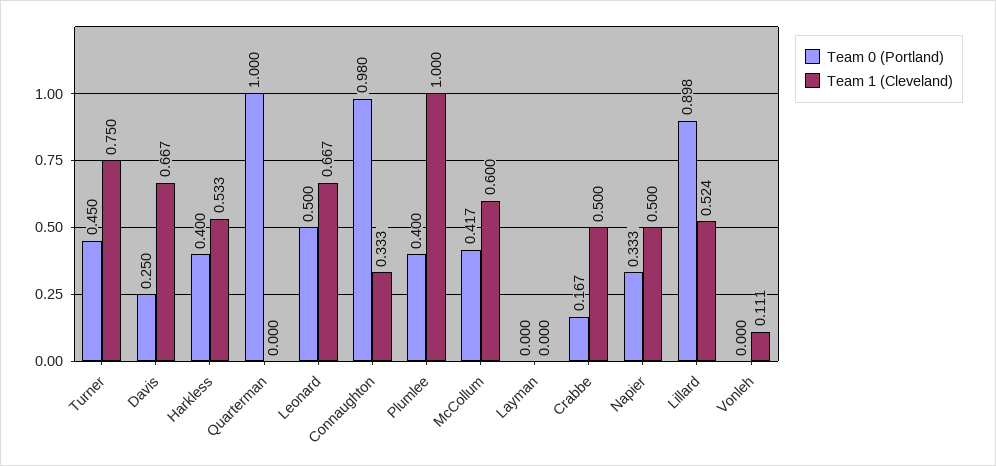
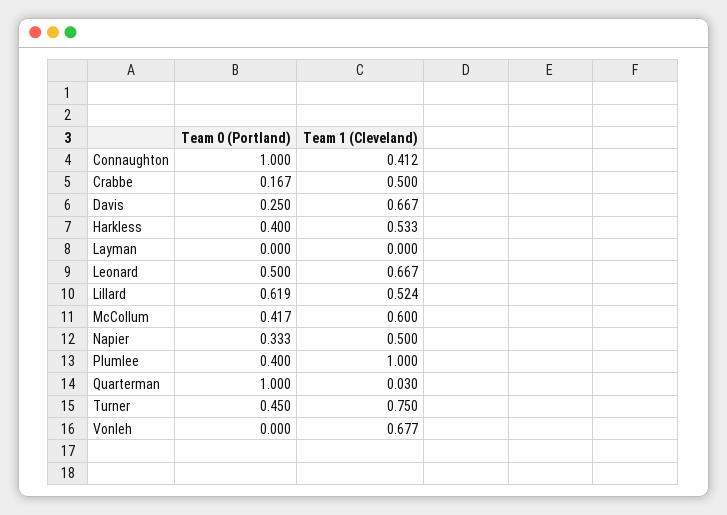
  {
    "Team 0 (Portland)": {
      "Turner": 0.45,
      "Davis": 0.25,
      "Harkless": 0.4,
      "Quarterman": 1,
      "Leonard": 0.5,
-     "Connaughton": 0.98,
+     "Connaughton": 1,
      "Plumlee": 0.4,
      "McCollum": 0.417,
      "Layman": 0,
      "Crabbe": 0.167,
      "Napier": 0.333,
-     "Lillard": 0.898,
+     "Lillard": 0.619,
      "Vonleh": 0
    },
    "Team 1 (Cleveland)": {
      "Turner": 0.75,
      "Davis": 0.667,
      "Harkless": 0.533,
-     "Quarterman": 0,
+     "Quarterman": 0.03,
      "Leonard": 0.667,
-     "Connaughton": 0.333,
+     "Connaughton": 0.412,
      "Plumlee": 1,
      "McCollum": 0.6,
      "Layman": 0,
      "Crabbe": 0.5,
      "Napier": 0.5,
      "Lillard": 0.524,
-     "Vonleh": 0.111
+     "Vonleh": 0.677
    }
  }

